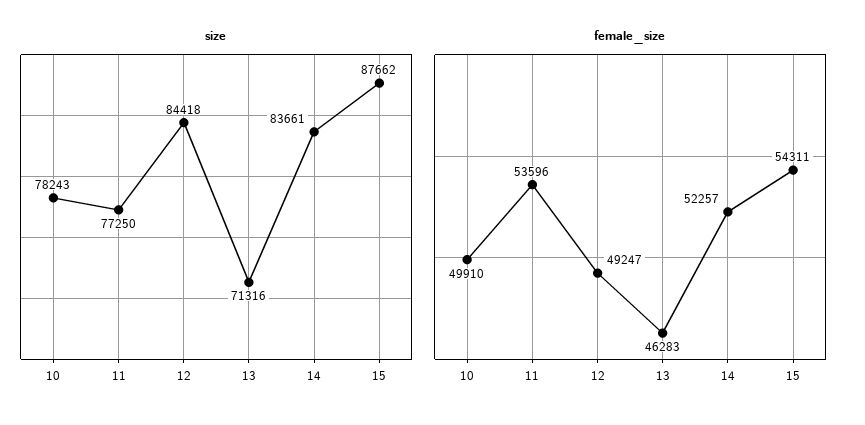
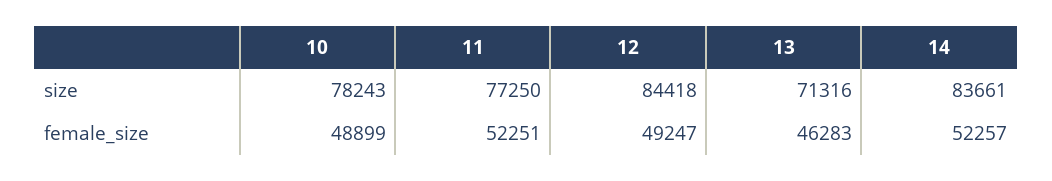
  {
    "size": {
      "10": 78243,
      "11": 77250,
      "12": 84418,
      "13": 71316,
-     "14": 83661,
+     "14": 83661
-     "15": 87662
    },
    "female_size": {
-     "10": 49910,
+     "10": 48899,
-     "11": 53596,
+     "11": 52251,
      "12": 49247,
      "13": 46283,
-     "14": 52257,
+     "14": 52257
-     "15": 54311
    }
  }

